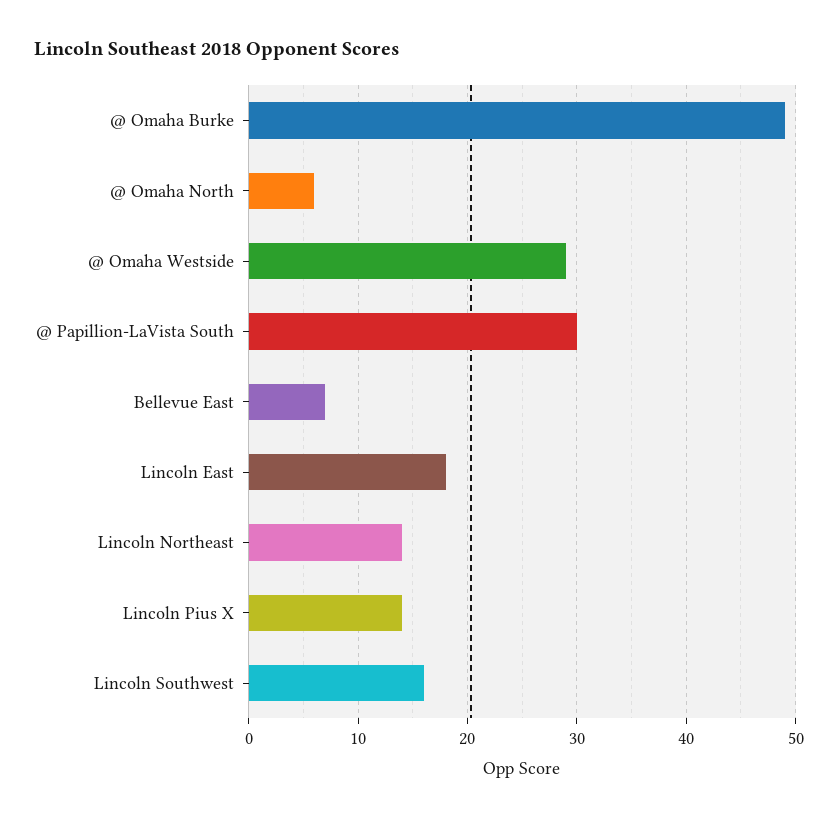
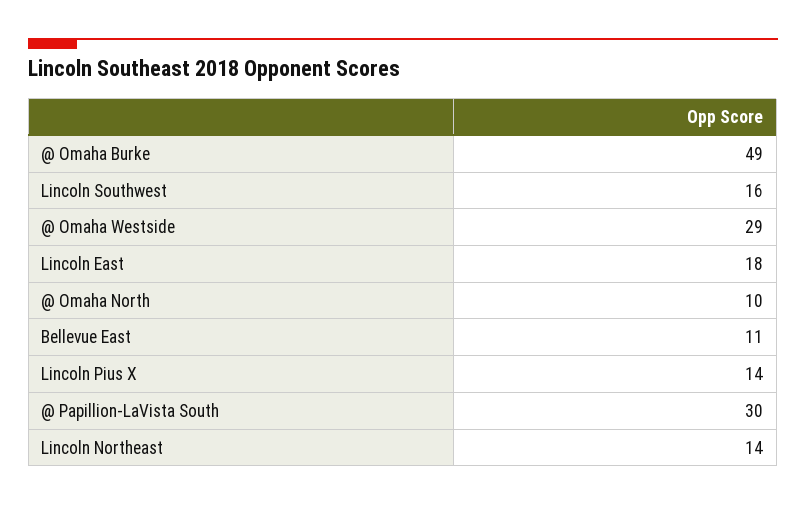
  {
    "@ Omaha Burke": 49,
-   "@ Omaha North": 6,
+   "@ Omaha North": 10,
    "@ Omaha Westside": 29,
    "@ Papillion-LaVista South": 30,
-   "Bellevue East": 7,
+   "Bellevue East": 11,
    "Lincoln East": 18,
    "Lincoln Northeast": 14,
    "Lincoln Pius X": 14,
    "Lincoln Southwest": 16
  }

